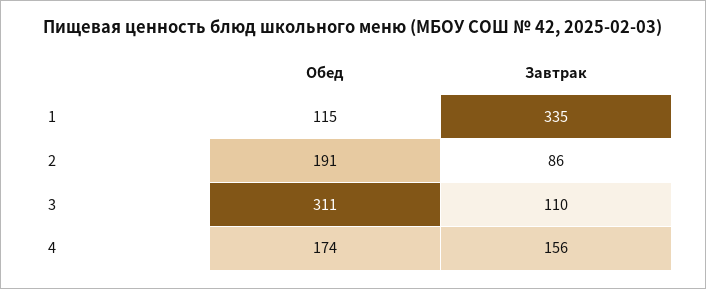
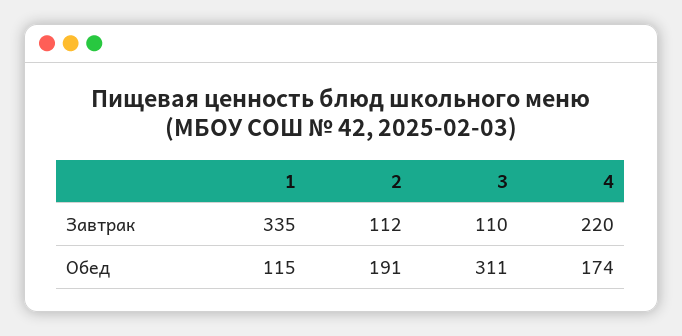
  {
    "Обед": {
      "1": 115,
      "2": 191,
      "3": 311,
      "4": 174
    },
    "Завтрак": {
      "1": 335,
-     "2": 86,
+     "2": 112,
      "3": 110,
-     "4": 156
+     "4": 220
    }
  }

